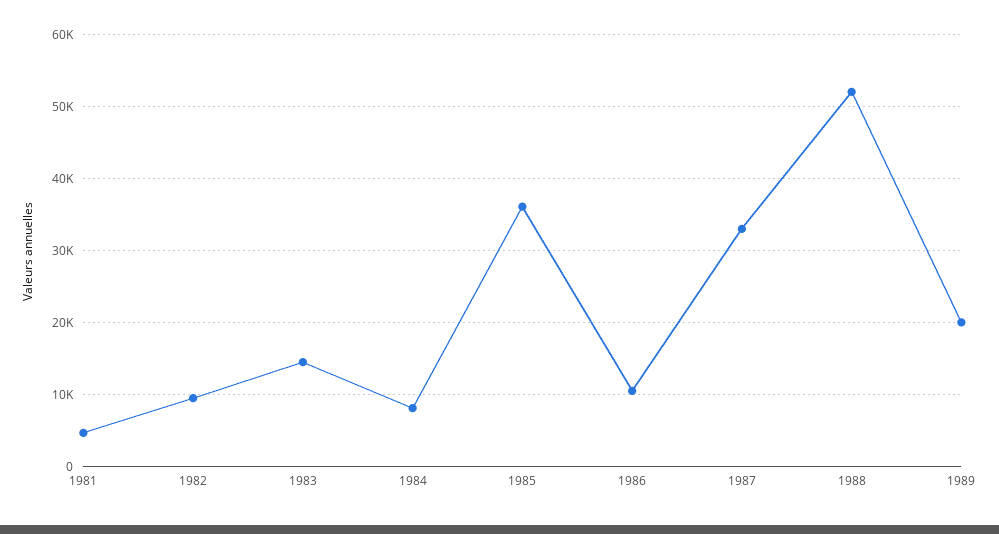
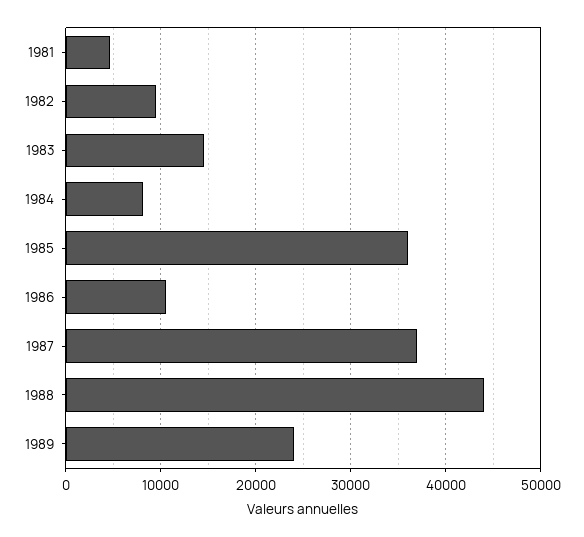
  {
    "1981": 5000,
    "1982": 10000,
    "1983": 15000,
    "1984": 8000,
    "1985": 36000,
    "1986": 11000,
-   "1987": 33000,
+   "1987": 37000,
-   "1988": 52000,
+   "1988": 44000,
-   "1989": 20000
+   "1989": 24000
  }

